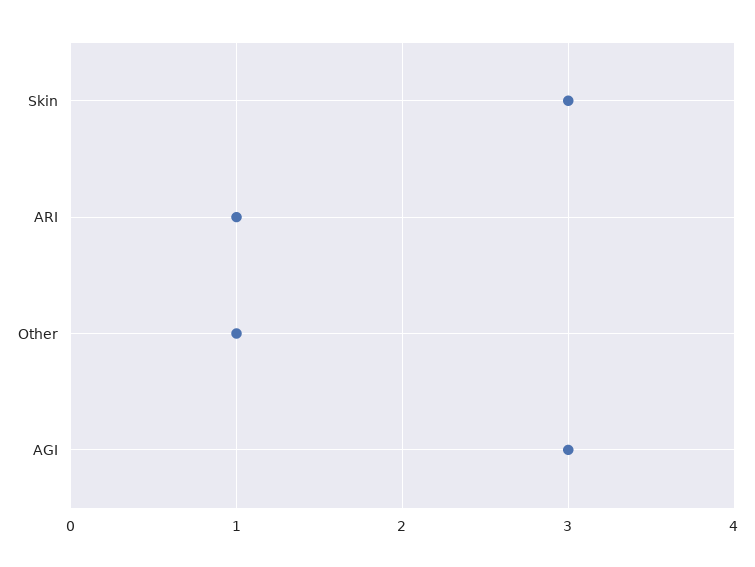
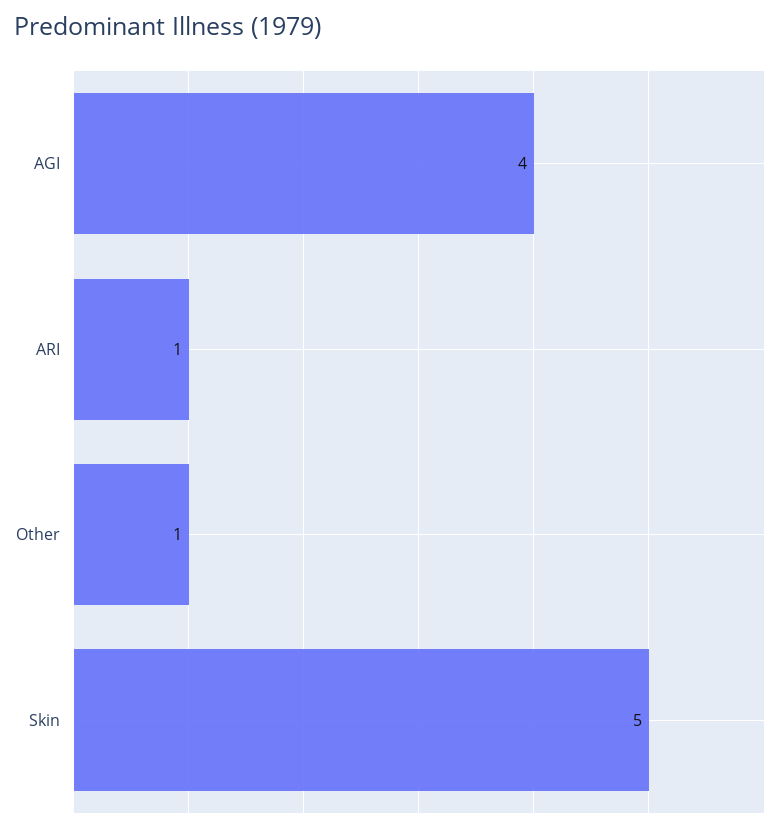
  {
-   "Skin": 3,
+   "Skin": 5,
    "ARI": 1,
    "Other": 1,
-   "AGI": 3
+   "AGI": 4
  }

